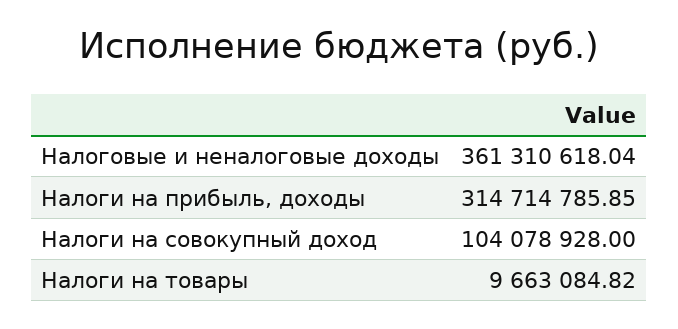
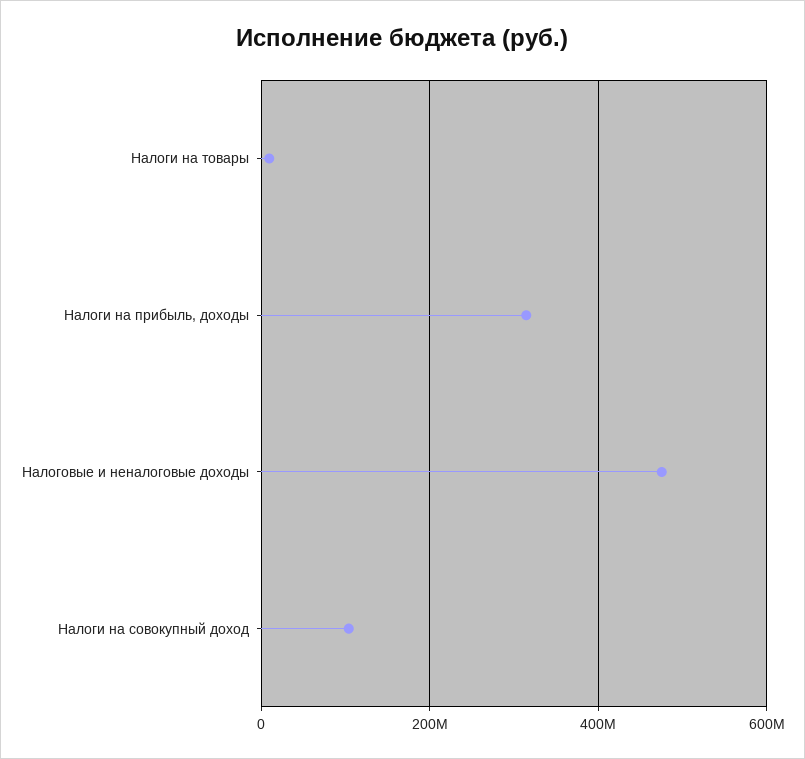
  {
-   "Налоговые и неналоговые доходы": 361310618.04,
+   "Налоговые и неналоговые доходы": 480000000,
    "Налоги на прибыль, доходы": 314714785.85,
    "Налоги на совокупный доход": 104078928,
    "Налоги на товары": 9663084.82
  }

